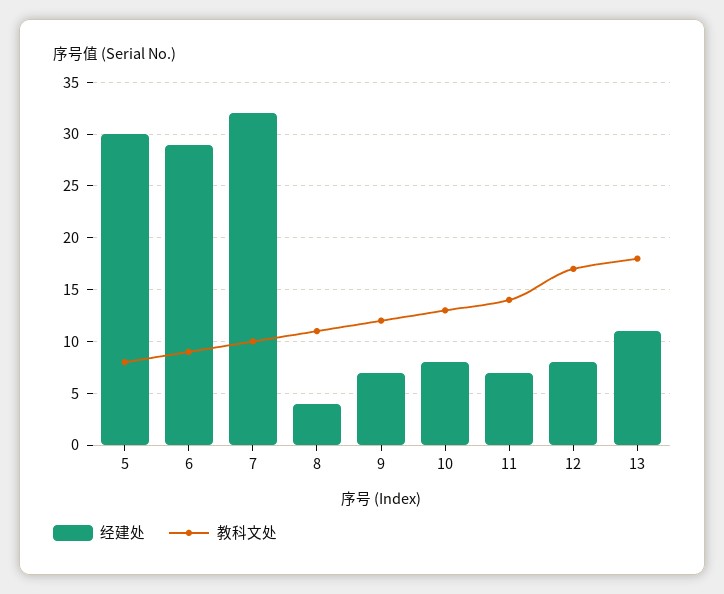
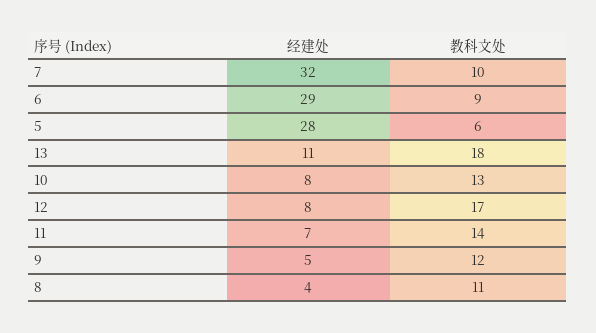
  {
    "经建处": {
-     "5": 30,
+     "5": 28,
      "6": 29,
      "7": 32,
      "8": 4,
-     "9": 7,
+     "9": 5,
      "10": 8,
      "11": 7,
      "12": 8,
      "13": 11
    },
    "教科文处": {
-     "5": 8,
+     "5": 6,
      "6": 9,
      "7": 10,
      "8": 11,
      "9": 12,
      "10": 13,
      "11": 14,
      "12": 17,
      "13": 18
    }
  }

